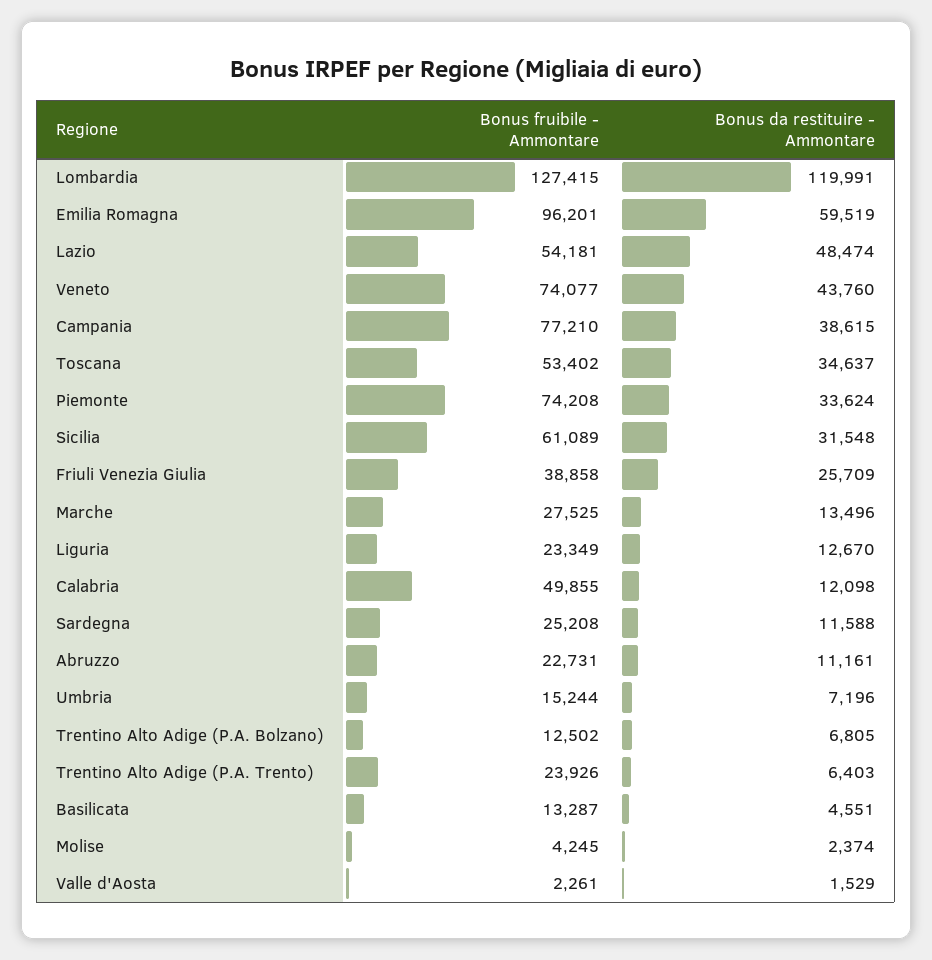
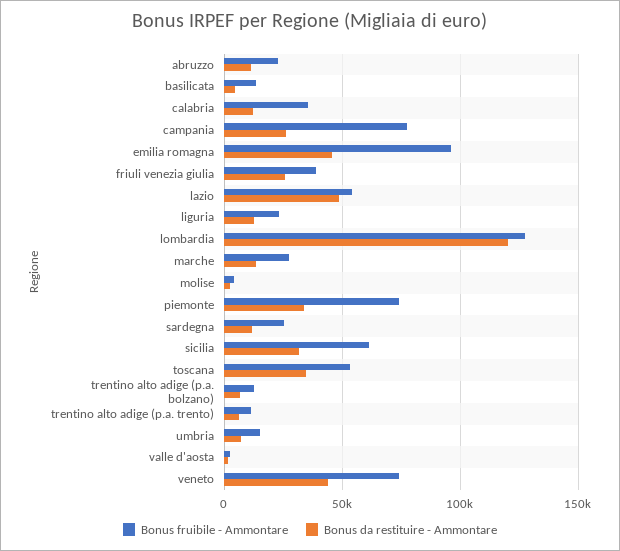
  {
    "Bonus fruibile - Ammontare": {
      "Lombardia": 127415,
      "Emilia Romagna": 96201,
      "Lazio": 54181,
      "Veneto": 74077,
      "Campania": 77210,
      "Toscana": 53402,
      "Piemonte": 74208,
      "Sicilia": 61089,
      "Friuli Venezia Giulia": 38858,
      "Marche": 27525,
      "Liguria": 23349,
-     "Calabria": 49855,
+     "Calabria": 35000,
      "Sardegna": 25208,
      "Abruzzo": 22731,
      "Umbria": 15244,
      "Trentino Alto Adige (P.A. Bolzano)": 12502,
-     "Trentino Alto Adige (P.A. Trento)": 23926,
+     "Trentino Alto Adige (P.A. Trento)": 10000,
      "Basilicata": 13287,
      "Molise": 4245,
      "Valle d'Aosta": 2261
    },
    "Bonus da restituire - Ammontare": {
      "Lombardia": 119991,
-     "Emilia Romagna": 59519,
+     "Emilia Romagna": 45000,
      "Lazio": 48474,
      "Veneto": 43760,
-     "Campania": 38615,
+     "Campania": 25000,
      "Toscana": 34637,
      "Piemonte": 33624,
      "Sicilia": 31548,
      "Friuli Venezia Giulia": 25709,
      "Marche": 13496,
      "Liguria": 12670,
      "Calabria": 12098,
      "Sardegna": 11588,
      "Abruzzo": 11161,
      "Umbria": 7196,
      "Trentino Alto Adige (P.A. Bolzano)": 6805,
      "Trentino Alto Adige (P.A. Trento)": 6403,
      "Basilicata": 4551,
      "Molise": 2374,
      "Valle d'Aosta": 1529
    }
  }

